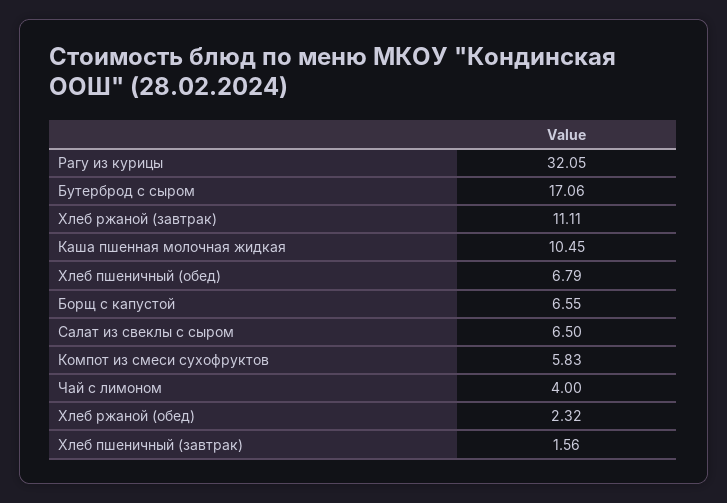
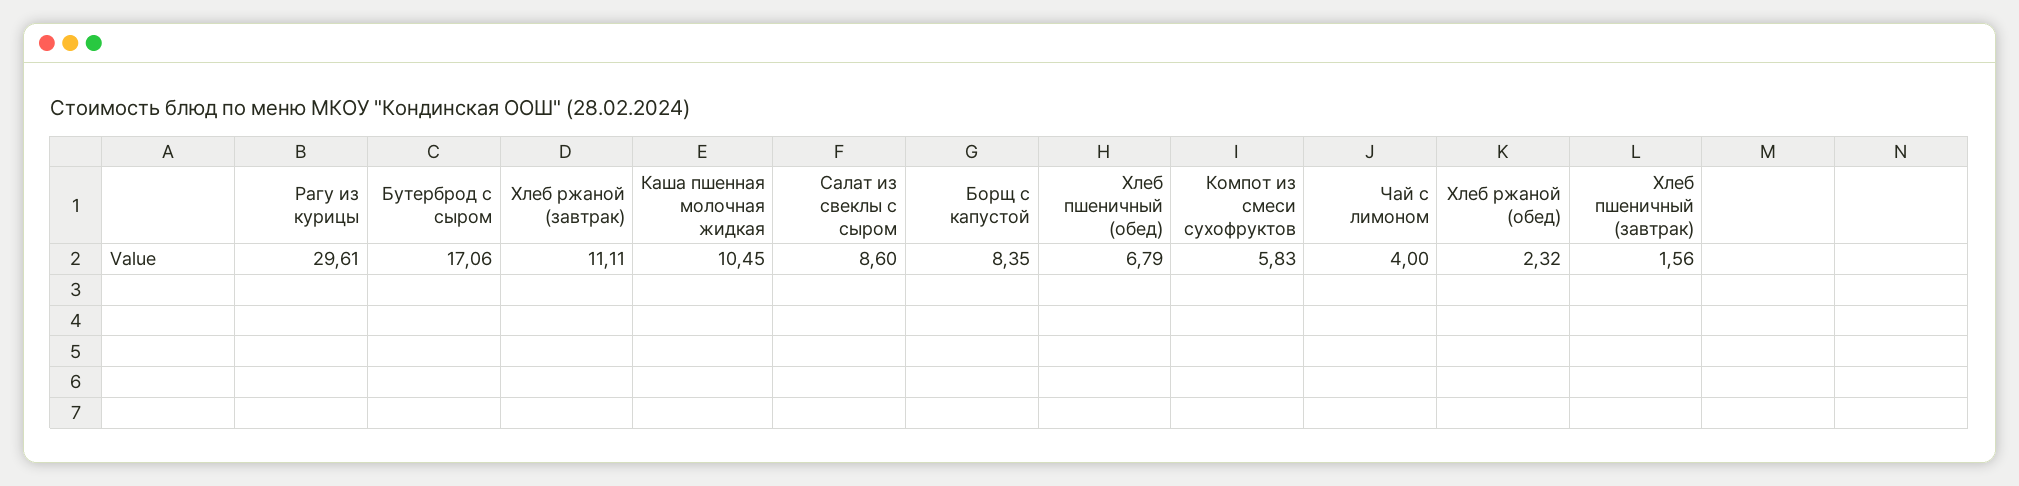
  {
-   "Рагу из курицы": 32.05,
+   "Рагу из курицы": 29.61,
    "Бутерброд с сыром": 17.06,
    "Хлеб ржаной (завтрак)": 11.11,
    "Каша пшенная молочная жидкая": 10.45,
    "Хлеб пшеничный (обед)": 6.79,
-   "Борщ с капустой": 6.55,
+   "Борщ с капустой": 8.35,
-   "Салат из свеклы с сыром": 6.5,
+   "Салат из свеклы с сыром": 8.6,
    "Компот из смеси сухофруктов": 5.83,
    "Чай с лимоном": 4,
    "Хлеб ржаной (обед)": 2.32,
    "Хлеб пшеничный (завтрак)": 1.56
  }

